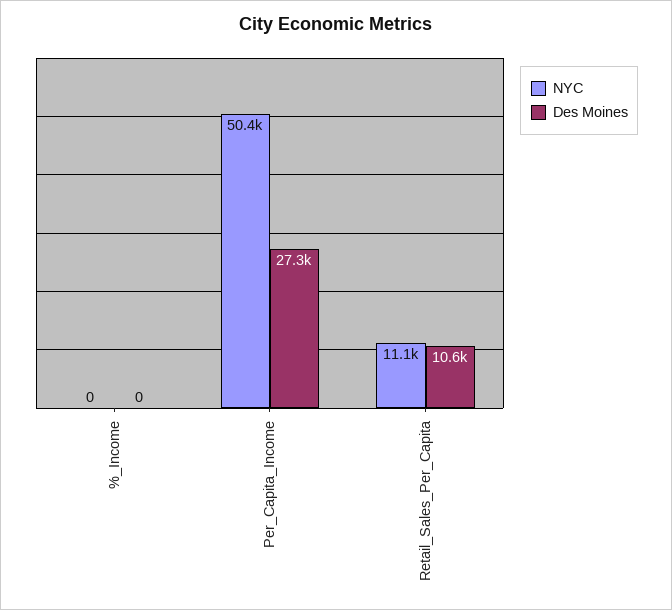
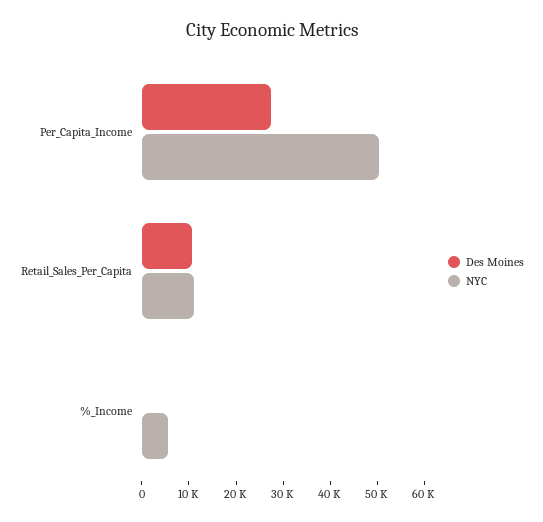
  {
    "NYC": {
-     "%_Income": 0,
+     "%_Income": 6000,
      "Per_Capita_Income": 50400,
      "Retail_Sales_Per_Capita": 11100
    },
    "Des Moines": {
      "%_Income": 0,
      "Per_Capita_Income": 27300,
      "Retail_Sales_Per_Capita": 10600
    }
  }

